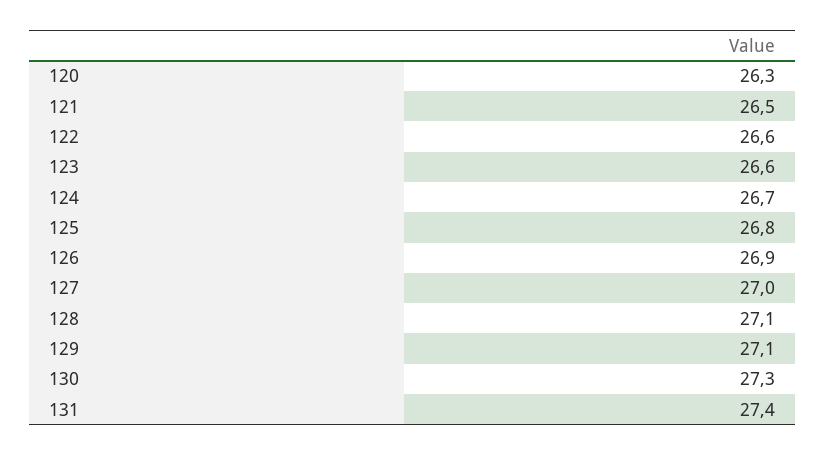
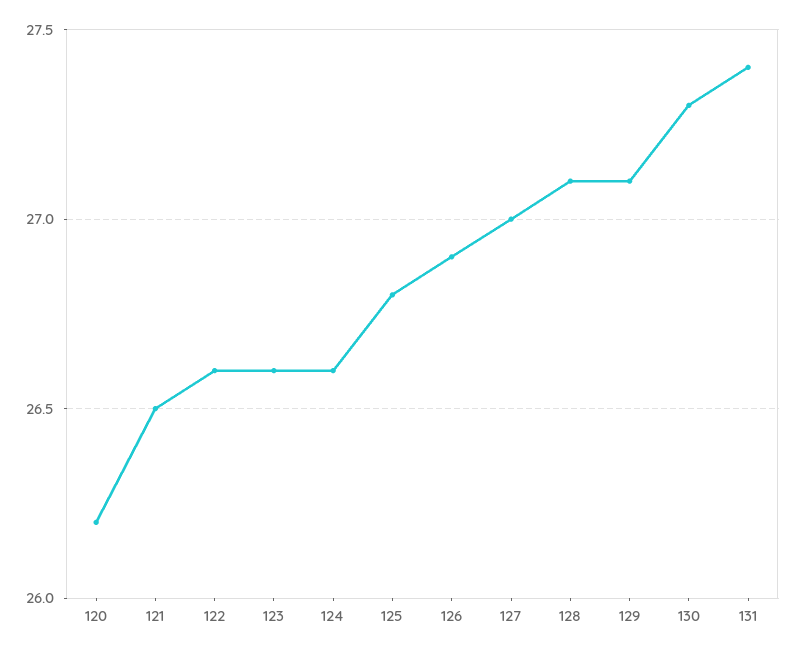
  {
-   "120": 26.3,
+   "120": 26.2,
    "121": 26.5,
    "122": 26.6,
    "123": 26.6,
-   "124": 26.7,
+   "124": 26.6,
    "125": 26.8,
    "126": 26.9,
    "127": 27,
    "128": 27.1,
    "129": 27.1,
    "130": 27.3,
    "131": 27.4
  }

